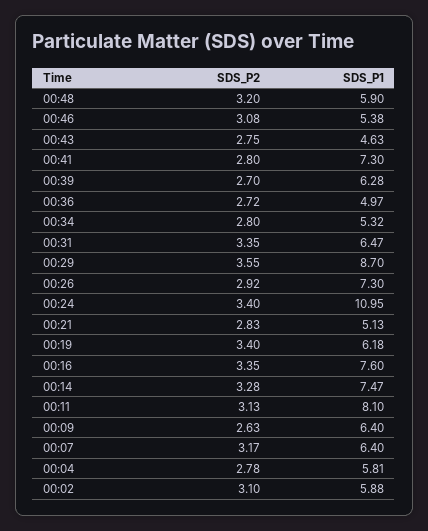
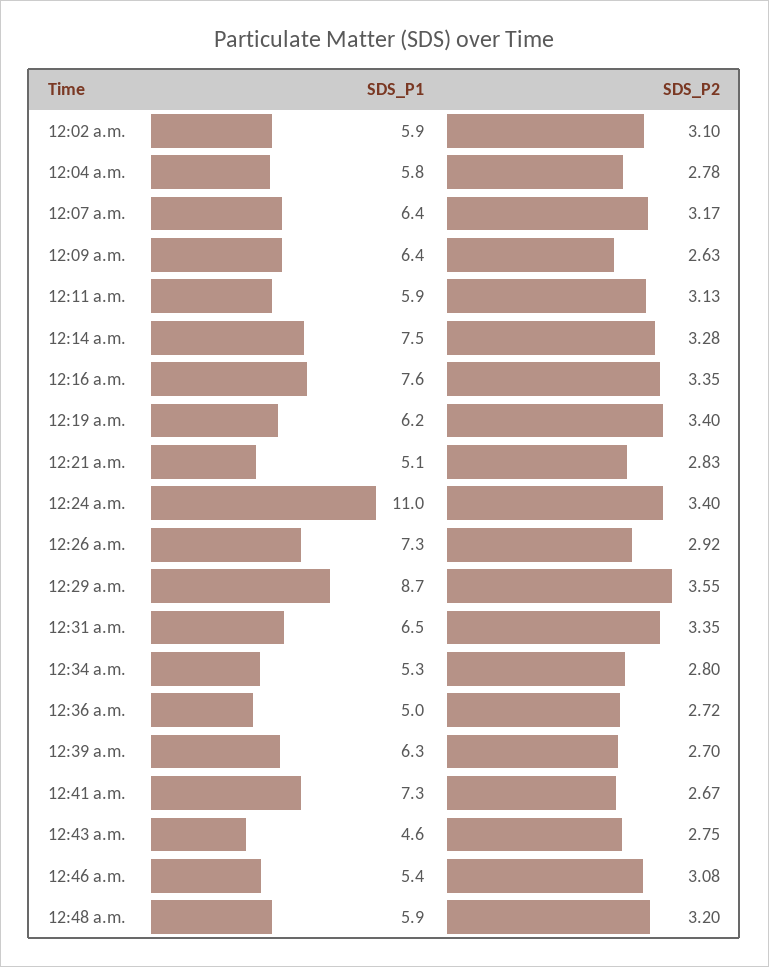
  {
    "SDS_P2": {
      "00:48": 3.2,
      "00:46": 3.08,
      "00:43": 2.75,
-     "00:41": 2.8,
+     "00:41": 2.67,
      "00:39": 2.7,
      "00:36": 2.72,
      "00:34": 2.8,
      "00:31": 3.35,
      "00:29": 3.55,
      "00:26": 2.92,
      "00:24": 3.4,
      "00:21": 2.83,
      "00:19": 3.4,
      "00:16": 3.35,
      "00:14": 3.28,
      "00:11": 3.13,
      "00:09": 2.63,
      "00:07": 3.17,
      "00:04": 2.78,
      "00:02": 3.1
    },
    "SDS_P1": {
      "00:48": 5.9,
      "00:46": 5.38,
      "00:43": 4.63,
      "00:41": 7.3,
      "00:39": 6.28,
      "00:36": 4.97,
      "00:34": 5.32,
      "00:31": 6.47,
      "00:29": 8.7,
      "00:26": 7.3,
      "00:24": 10.95,
      "00:21": 5.13,
      "00:19": 6.18,
      "00:16": 7.6,
      "00:14": 7.47,
-     "00:11": 8.1,
+     "00:11": 5.9,
      "00:09": 6.4,
      "00:07": 6.4,
      "00:04": 5.81,
      "00:02": 5.88
    }
  }

